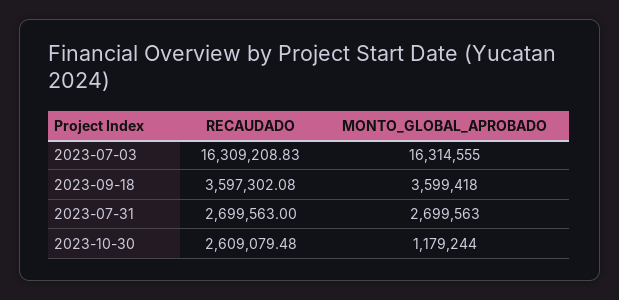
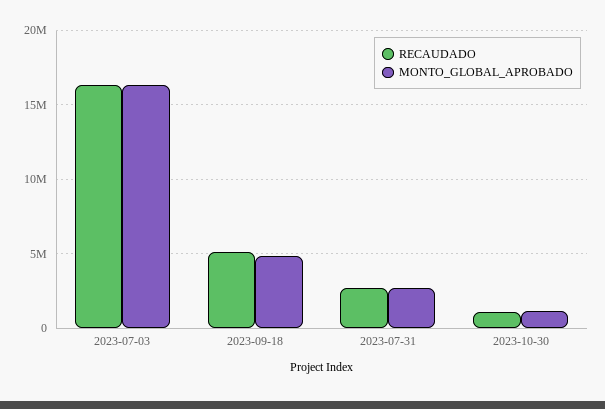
  {
    "RECAUDADO": {
      "2023-07-03": 16309208.83,
-     "2023-09-18": 3597302.08,
+     "2023-09-18": 5000000,
      "2023-07-31": 2699563,
-     "2023-10-30": 2609079.48
+     "2023-10-30": 1000000
    },
    "MONTO_GLOBAL_APROBADO": {
      "2023-07-03": 16314555,
-     "2023-09-18": 3599418,
+     "2023-09-18": 5000000,
      "2023-07-31": 2699563,
      "2023-10-30": 1179244
    }
  }

